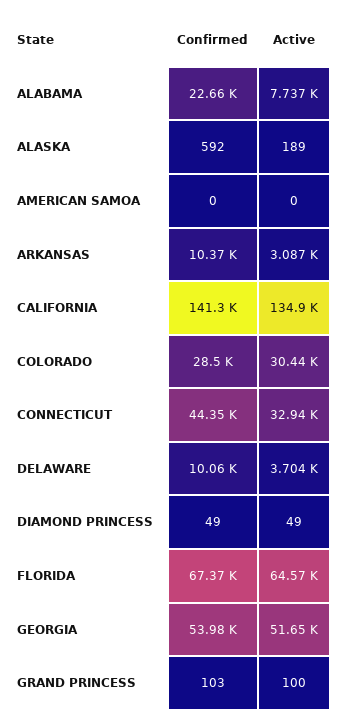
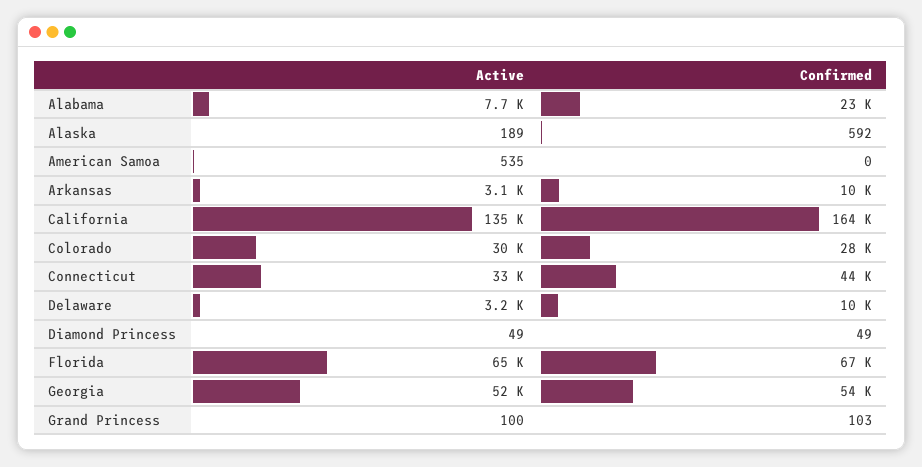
  {
    "Confirmed": {
      "ALABAMA": 22660,
      "ALASKA": 592,
      "AMERICAN SAMOA": 0,
      "ARKANSAS": 10370,
-     "CALIFORNIA": 141300,
+     "CALIFORNIA": 164000,
      "COLORADO": 28500,
      "CONNECTICUT": 44350,
      "DELAWARE": 10060,
      "DIAMOND PRINCESS": 49,
      "FLORIDA": 67370,
      "GEORGIA": 53980,
      "GRAND PRINCESS": 103
    },
    "Active": {
      "ALABAMA": 7737,
      "ALASKA": 189,
-     "AMERICAN SAMOA": 0,
+     "AMERICAN SAMOA": 535,
      "ARKANSAS": 3087,
      "CALIFORNIA": 134900,
      "COLORADO": 30440,
      "CONNECTICUT": 32940,
-     "DELAWARE": 3704,
+     "DELAWARE": 3200,
      "DIAMOND PRINCESS": 49,
      "FLORIDA": 64570,
      "GEORGIA": 51650,
      "GRAND PRINCESS": 100
    }
  }

